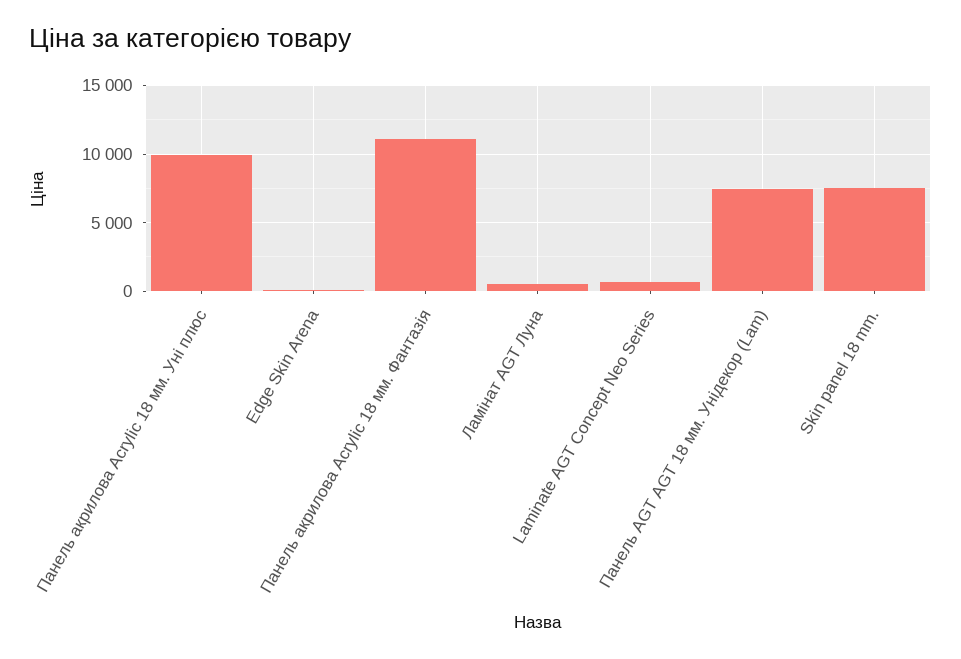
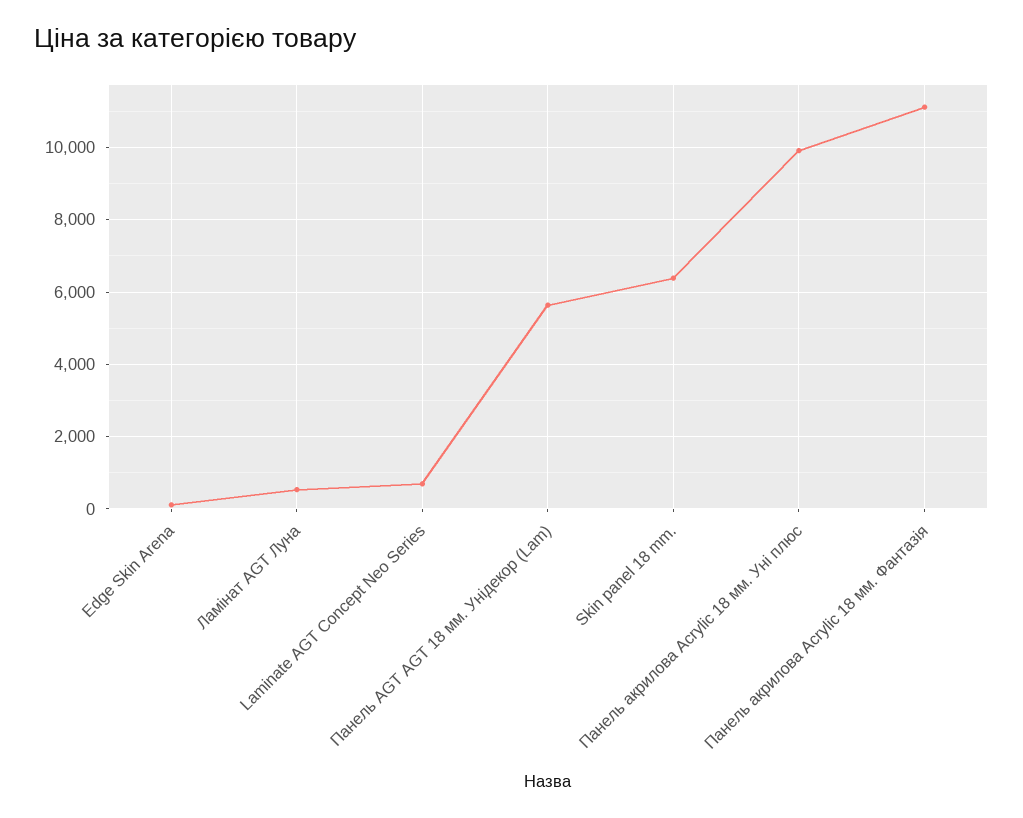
  {
    "Панель акрилова Acrylic 18 мм. Уні плюс": 10000,
    "Edge Skin Arena": 200,
    "Панель акрилова Acrylic 18 мм. Фантазія": 11200,
    "Ламінат AGT Луна": 600,
    "Laminate AGT Concept Neo Series": 600,
-   "Панель AGT AGT 18 мм. Унідекор (Lam)": 7500,
+   "Панель AGT AGT 18 мм. Унідекор (Lam)": 5600,
-   "Skin panel 18 mm.": 7500
+   "Skin panel 18 mm.": 6400
  }

